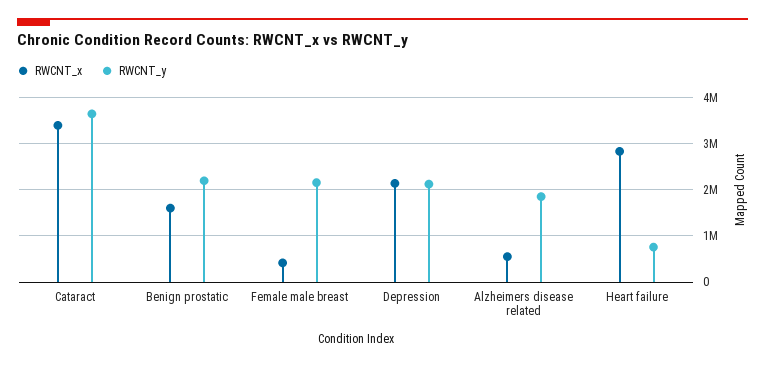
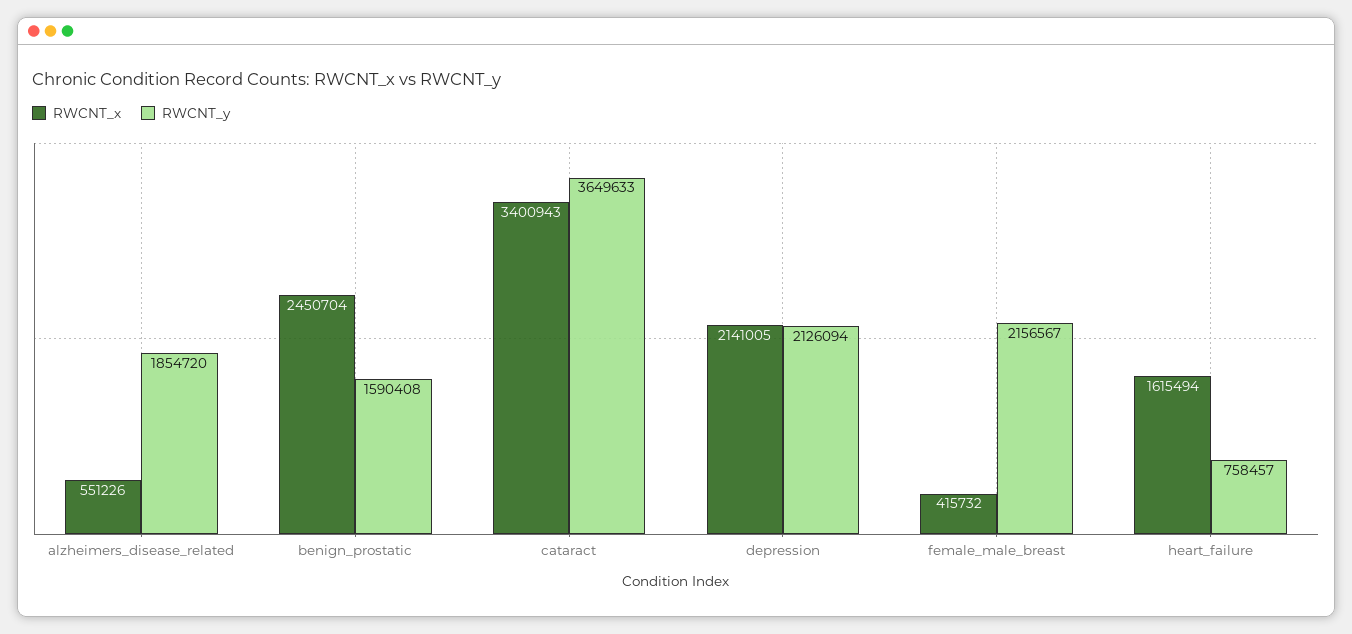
  {
    "RWCNT_x": {
      "Cataract": 3400943,
-     "Benign prostatic": 1600000,
+     "Benign prostatic": 2450704,
      "Female male breast": 415732,
      "Depression": 2141005,
      "Alzheimers disease related": 551226,
-     "Heart failure": 2800000
+     "Heart failure": 1615494
    },
    "RWCNT_y": {
      "Cataract": 3649633,
-     "Benign prostatic": 2200000,
+     "Benign prostatic": 1590408,
      "Female male breast": 2156567,
      "Depression": 2126094,
      "Alzheimers disease related": 1854720,
      "Heart failure": 758457
    }
  }

